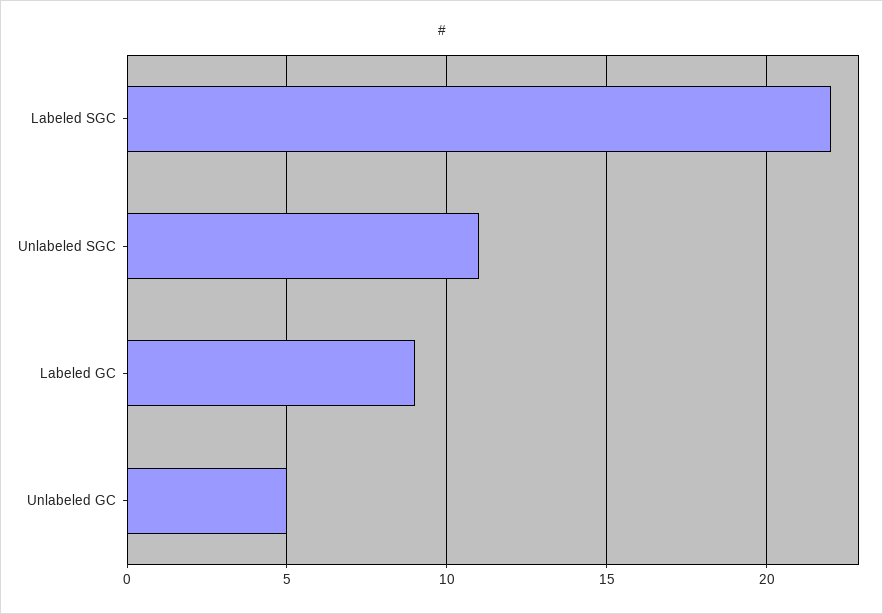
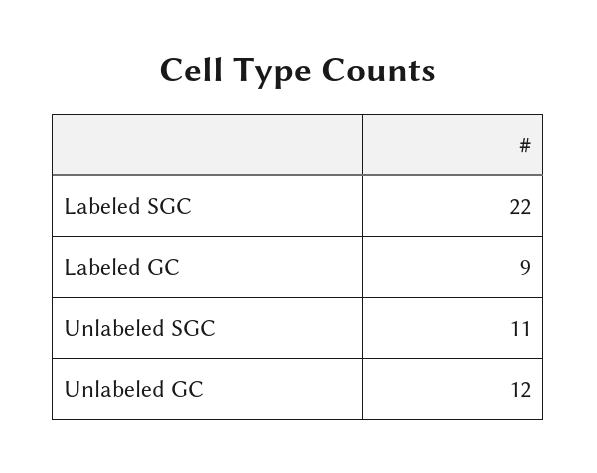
  {
    "Labeled SGC": 22,
    "Unlabeled SGC": 11,
    "Labeled GC": 9,
-   "Unlabeled GC": 5
+   "Unlabeled GC": 12
  }

